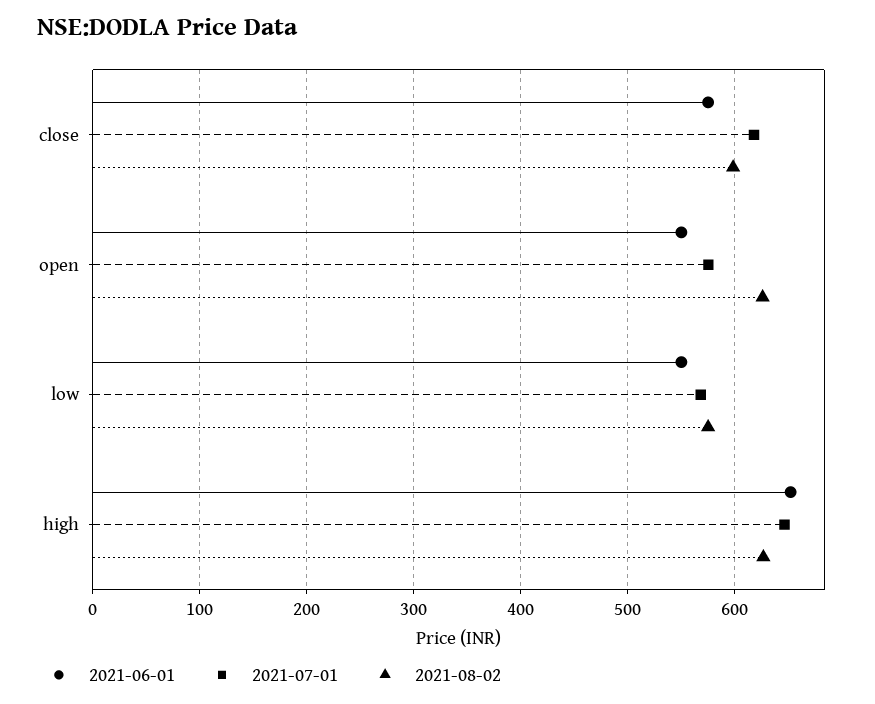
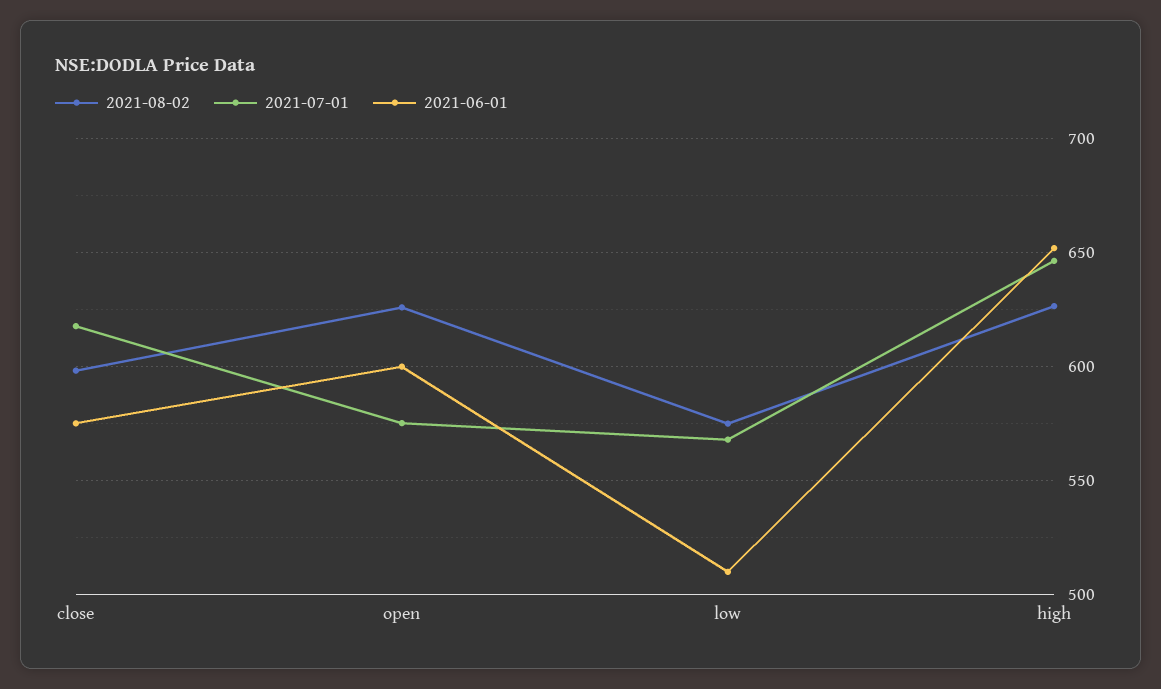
  {
    "2021-06-01": {
      "close": 575,
-     "open": 550,
+     "open": 600,
-     "low": 550,
+     "low": 510,
      "high": 650
    },
    "2021-07-01": {
      "close": 620,
      "open": 575,
      "low": 570,
      "high": 645
    },
    "2021-08-02": {
      "close": 600,
      "open": 625,
      "low": 575,
      "high": 625
    }
  }

